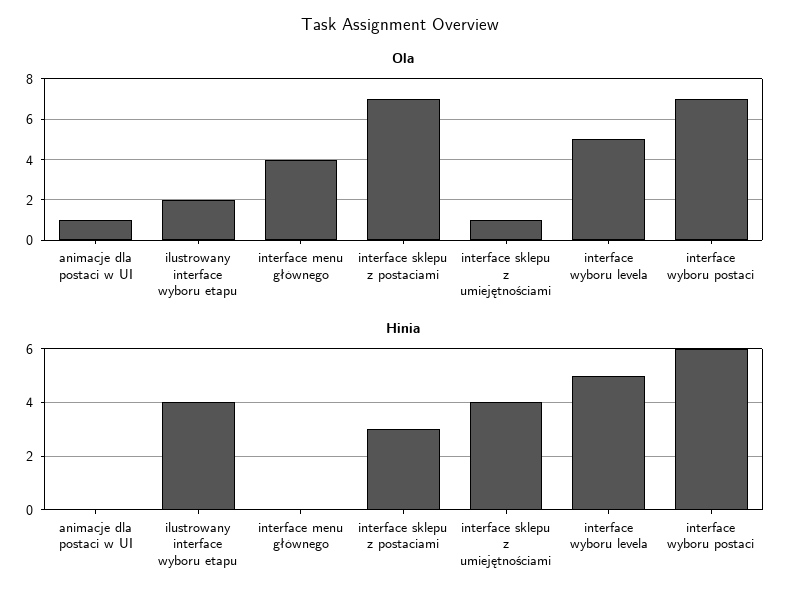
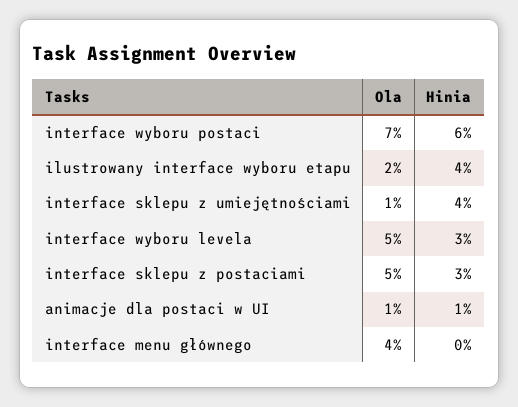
  {
    "Ola": {
      "animacje dla postaci w UI": 1,
      "ilustrowany interface wyboru etapu": 2,
      "interface menu głównego": 4,
-     "interface sklepu z postaciami": 7,
+     "interface sklepu z postaciami": 5,
      "interface sklepu z umiejętnościami": 1,
      "interface wyboru levela": 5,
      "interface wyboru postaci": 7
    },
    "Hinia": {
-     "animacje dla postaci w UI": 0,
+     "animacje dla postaci w UI": 1,
      "ilustrowany interface wyboru etapu": 4,
      "interface menu głównego": 0,
      "interface sklepu z postaciami": 3,
      "interface sklepu z umiejętnościami": 4,
-     "interface wyboru levela": 5,
+     "interface wyboru levela": 3,
      "interface wyboru postaci": 6
    }
  }

